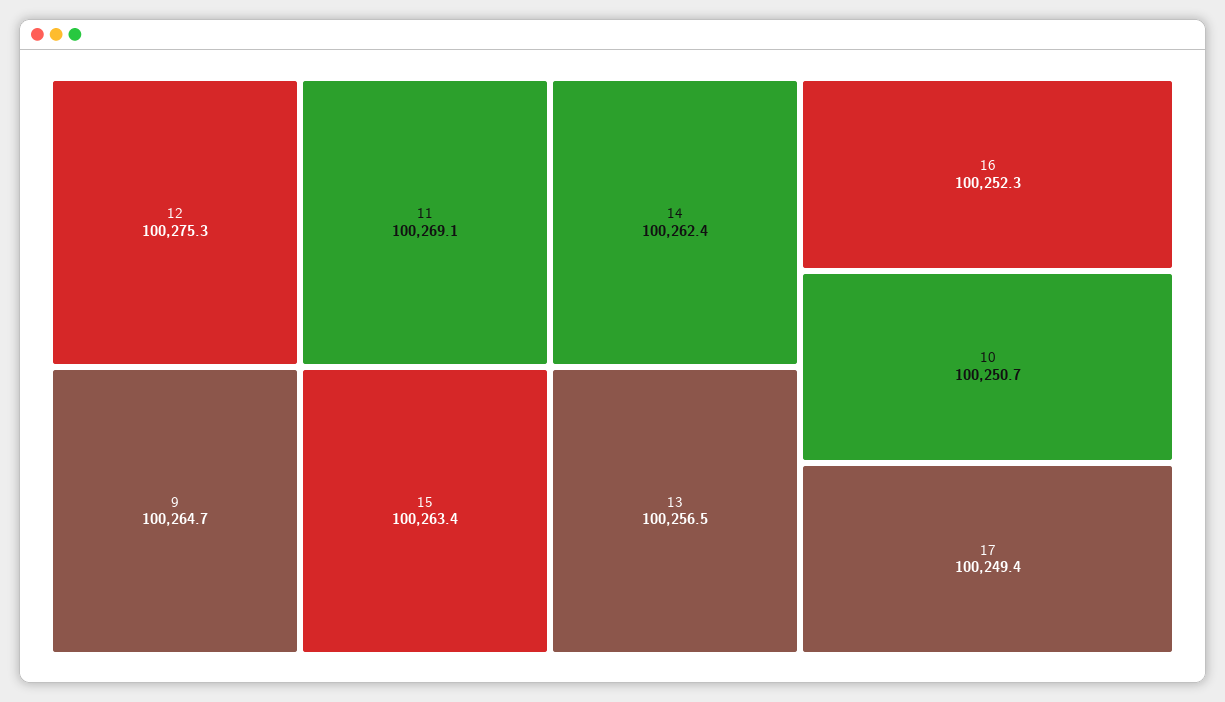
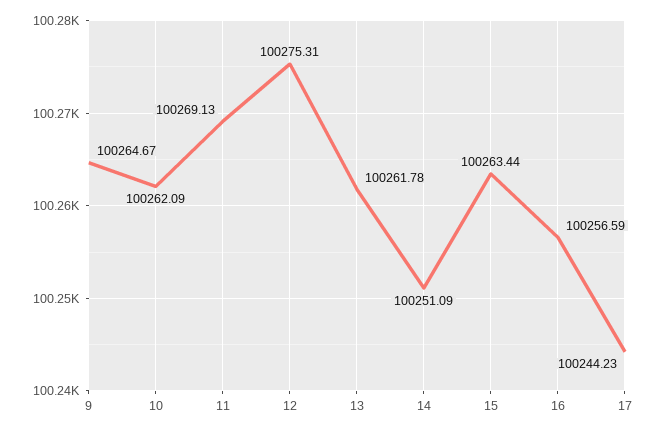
  {
    "12": 100275.31,
    "11": 100269.13,
    "9": 100264.67,
    "15": 100263.44,
-   "14": 100262.4,
+   "14": 100251.09,
-   "13": 100256.5,
+   "13": 100261.78,
-   "16": 100252.3,
+   "16": 100256.59,
-   "10": 100250.7,
+   "10": 100262.09,
-   "17": 100249.4
+   "17": 100244.23
  }

